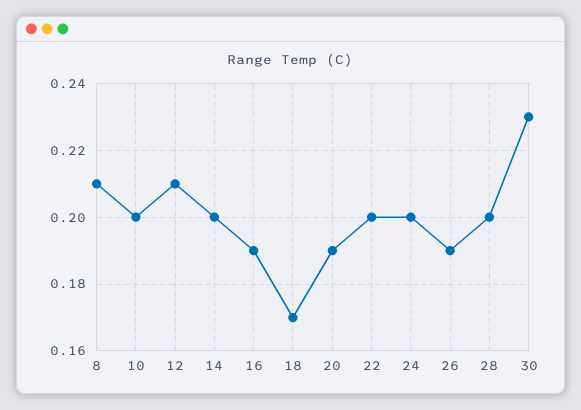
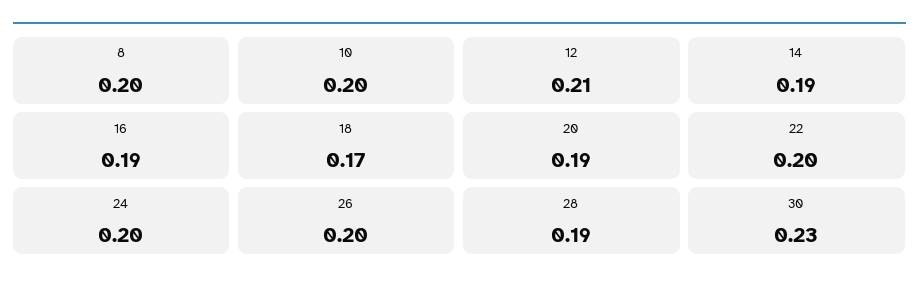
  {
-   "8": 0.21,
+   "8": 0.2,
    "10": 0.2,
    "12": 0.21,
-   "14": 0.2,
+   "14": 0.19,
    "16": 0.19,
    "18": 0.17,
    "20": 0.19,
    "22": 0.2,
    "24": 0.2,
-   "26": 0.19,
+   "26": 0.2,
-   "28": 0.2,
+   "28": 0.19,
    "30": 0.23
  }

